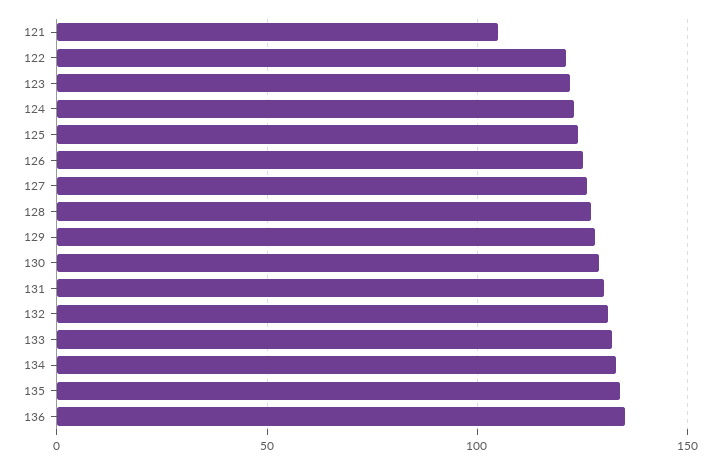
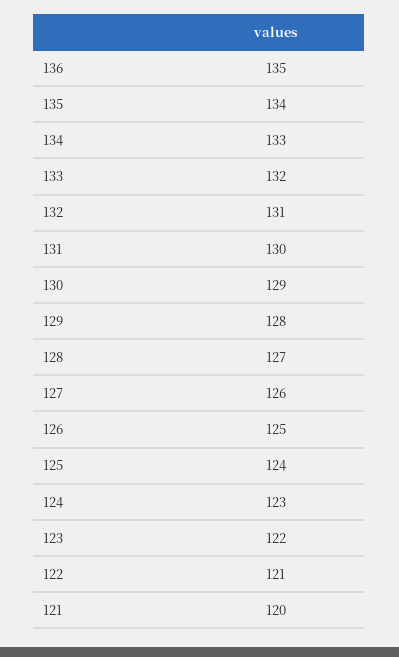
  {
-   "121": 105,
+   "121": 120,
    "122": 121,
    "123": 122,
    "124": 123,
    "125": 124,
    "126": 125,
    "127": 126,
    "128": 127,
    "129": 128,
    "130": 129,
    "131": 130,
    "132": 131,
    "133": 132,
    "134": 133,
    "135": 134,
    "136": 135
  }

